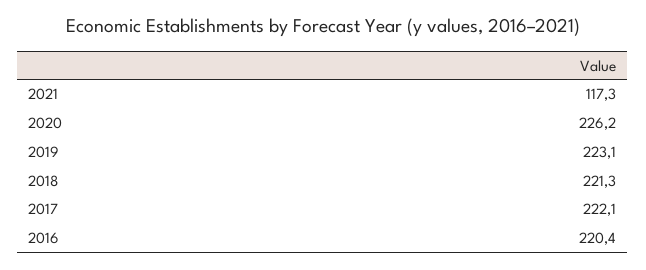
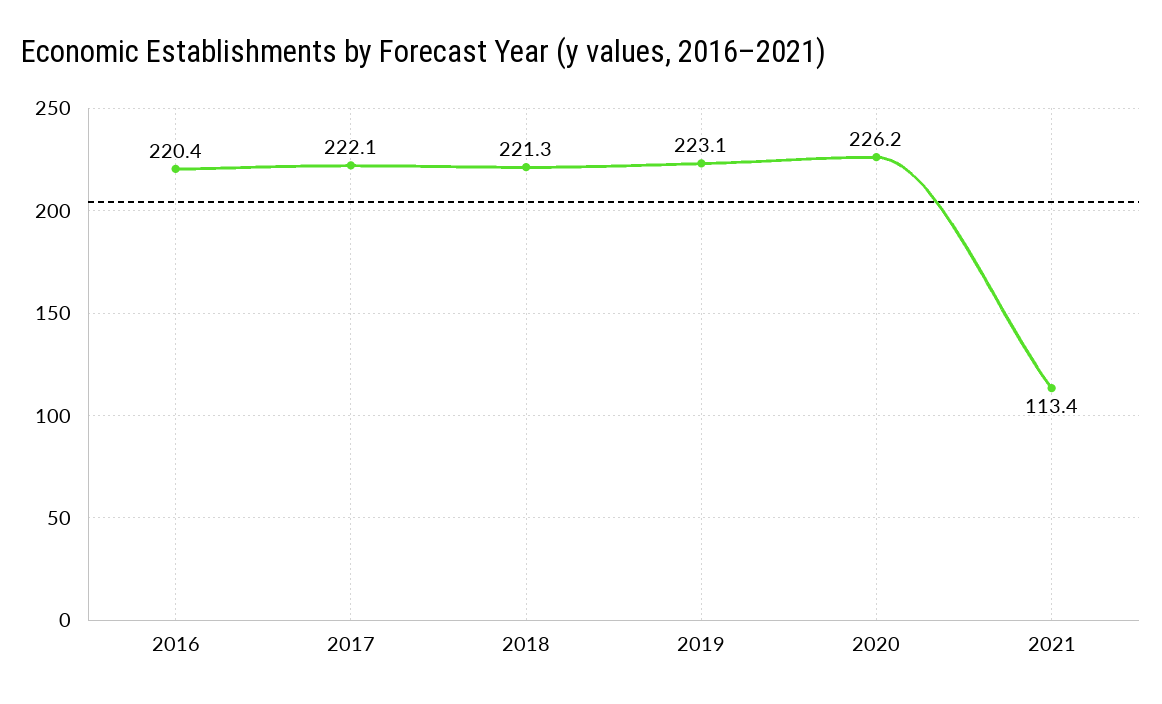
  {
-   "2021": 117.3,
+   "2021": 113.4,
    "2020": 226.2,
    "2019": 223.1,
    "2018": 221.3,
    "2017": 222.1,
    "2016": 220.4
  }

